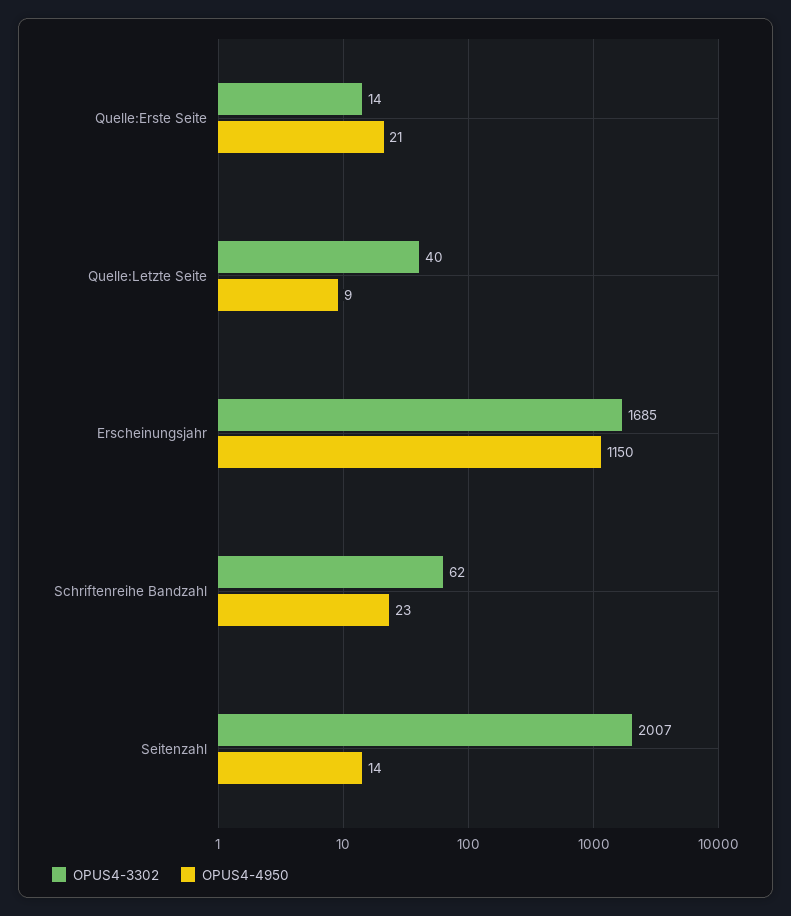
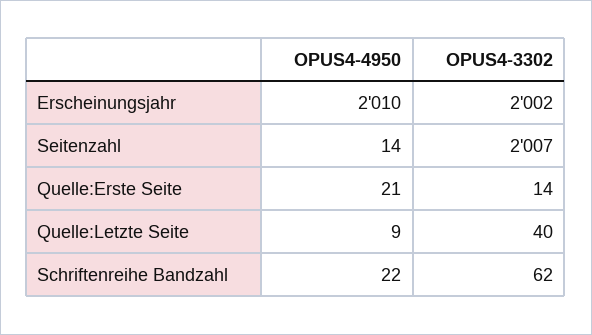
  {
    "OPUS4-3302": {
      "Quelle:Erste Seite": 14,
      "Quelle:Letzte Seite": 40,
-     "Erscheinungsjahr": 1685,
+     "Erscheinungsjahr": 2002,
      "Schriftenreihe Bandzahl": 62,
      "Seitenzahl": 2007
    },
    "OPUS4-4950": {
      "Quelle:Erste Seite": 21,
      "Quelle:Letzte Seite": 9,
-     "Erscheinungsjahr": 1150,
+     "Erscheinungsjahr": 2010,
-     "Schriftenreihe Bandzahl": 23,
+     "Schriftenreihe Bandzahl": 22,
      "Seitenzahl": 14
    }
  }

